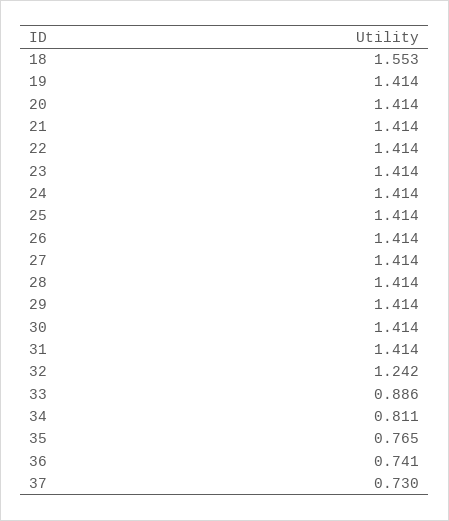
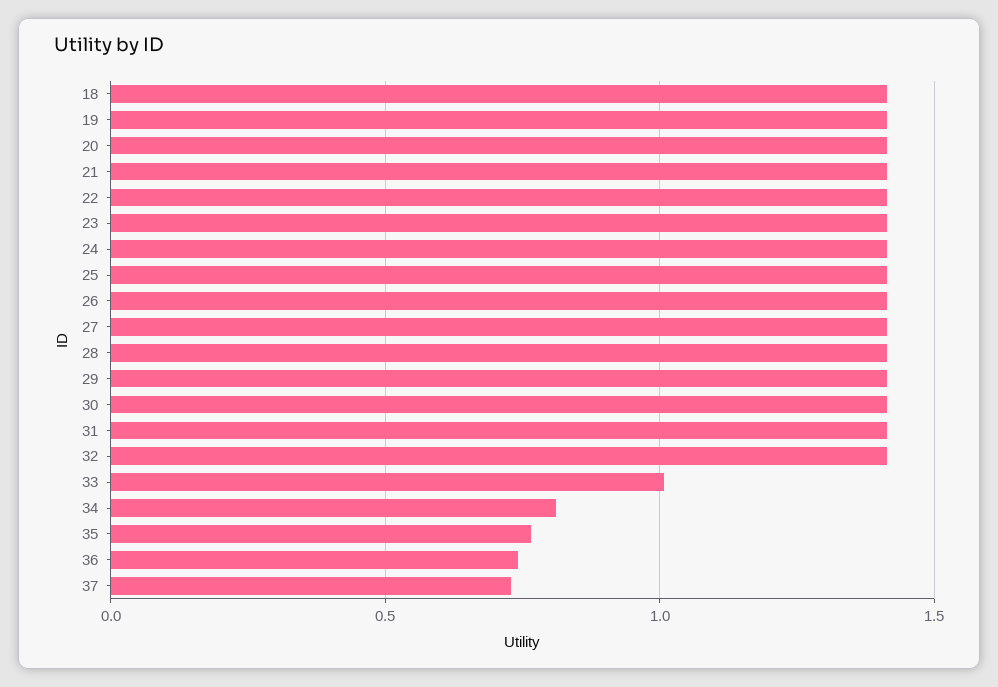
  {
-   "18": 1.553,
+   "18": 1.4,
    "19": 1.414,
    "20": 1.414,
    "21": 1.414,
    "22": 1.414,
    "23": 1.414,
    "24": 1.414,
    "25": 1.414,
    "26": 1.414,
    "27": 1.414,
    "28": 1.414,
    "29": 1.414,
    "30": 1.414,
    "31": 1.414,
-   "32": 1.242,
+   "32": 1.4,
-   "33": 0.886,
+   "33": 1,
    "34": 0.811,
    "35": 0.765,
    "36": 0.741,
    "37": 0.73
  }

